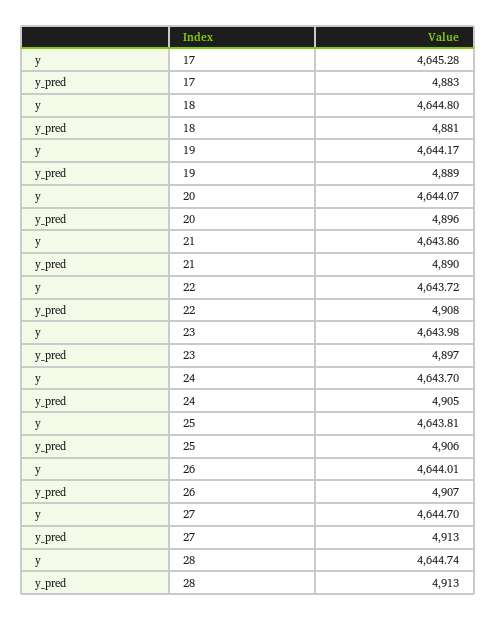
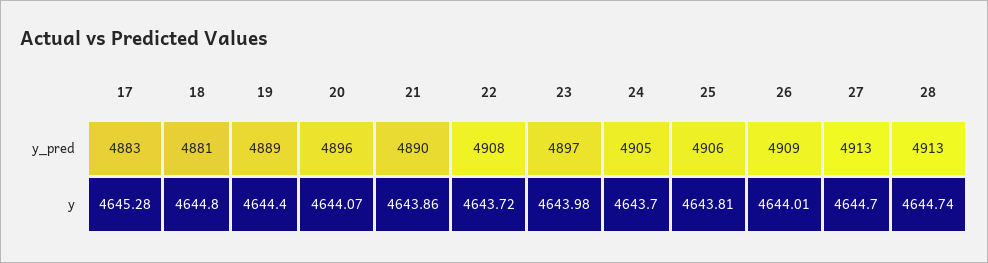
  {
    "y": {
      "17": 4645.28,
      "18": 4644.8,
-     "19": 4644.17,
+     "19": 4644.4,
      "20": 4644.07,
      "21": 4643.86,
      "22": 4643.72,
      "23": 4643.98,
      "24": 4643.7,
      "25": 4643.81,
      "26": 4644.01,
      "27": 4644.7,
      "28": 4644.74
    },
    "y_pred": {
      "17": 4883,
      "18": 4881,
      "19": 4889,
      "20": 4896,
      "21": 4890,
      "22": 4908,
      "23": 4897,
      "24": 4905,
      "25": 4906,
-     "26": 4907,
+     "26": 4909,
      "27": 4913,
      "28": 4913
    }
  }

